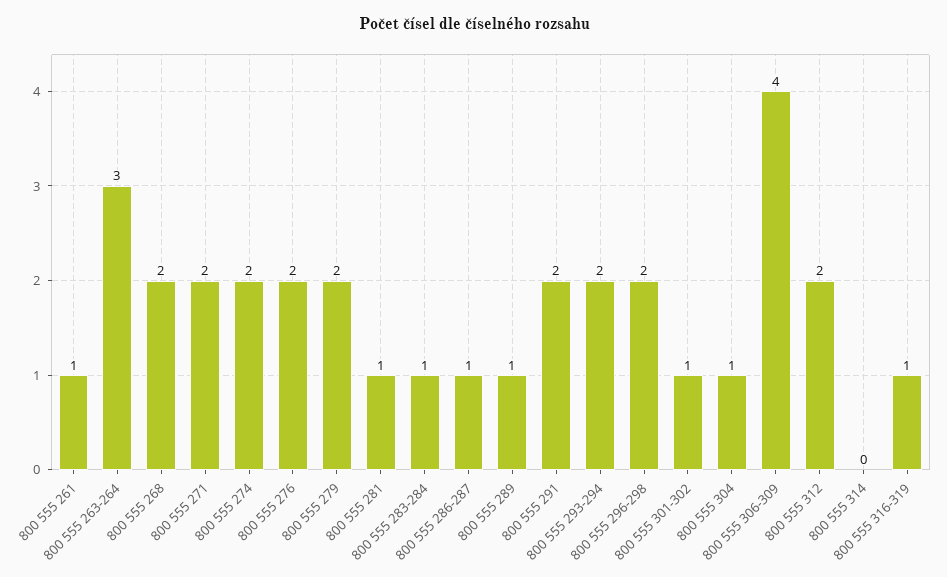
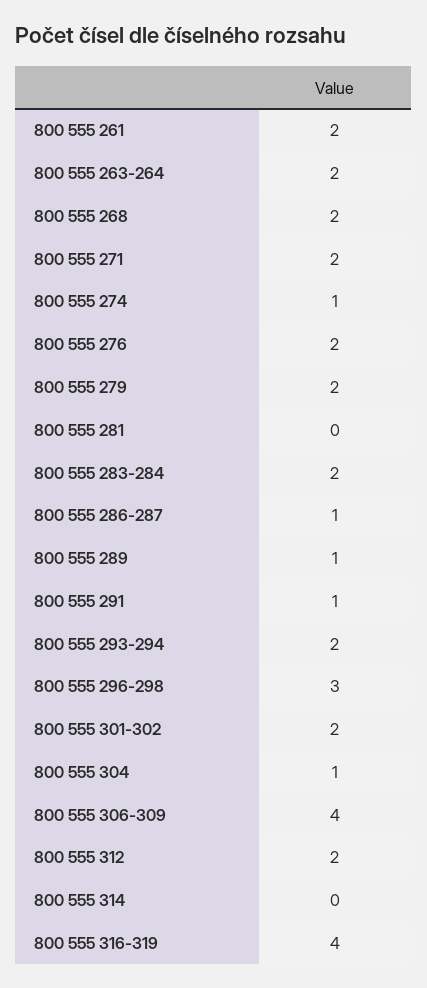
  {
-   "800 555 261": 1,
+   "800 555 261": 2,
-   "800 555 263-264": 3,
+   "800 555 263-264": 2,
    "800 555 268": 2,
    "800 555 271": 2,
-   "800 555 274": 2,
+   "800 555 274": 1,
    "800 555 276": 2,
    "800 555 279": 2,
-   "800 555 281": 1,
+   "800 555 281": 0,
-   "800 555 283-284": 1,
+   "800 555 283-284": 2,
    "800 555 286-287": 1,
    "800 555 289": 1,
-   "800 555 291": 2,
+   "800 555 291": 1,
    "800 555 293-294": 2,
-   "800 555 296-298": 2,
+   "800 555 296-298": 3,
-   "800 555 301-302": 1,
+   "800 555 301-302": 2,
    "800 555 304": 1,
    "800 555 306-309": 4,
    "800 555 312": 2,
    "800 555 314": 0,
-   "800 555 316-319": 1
+   "800 555 316-319": 4
  }

